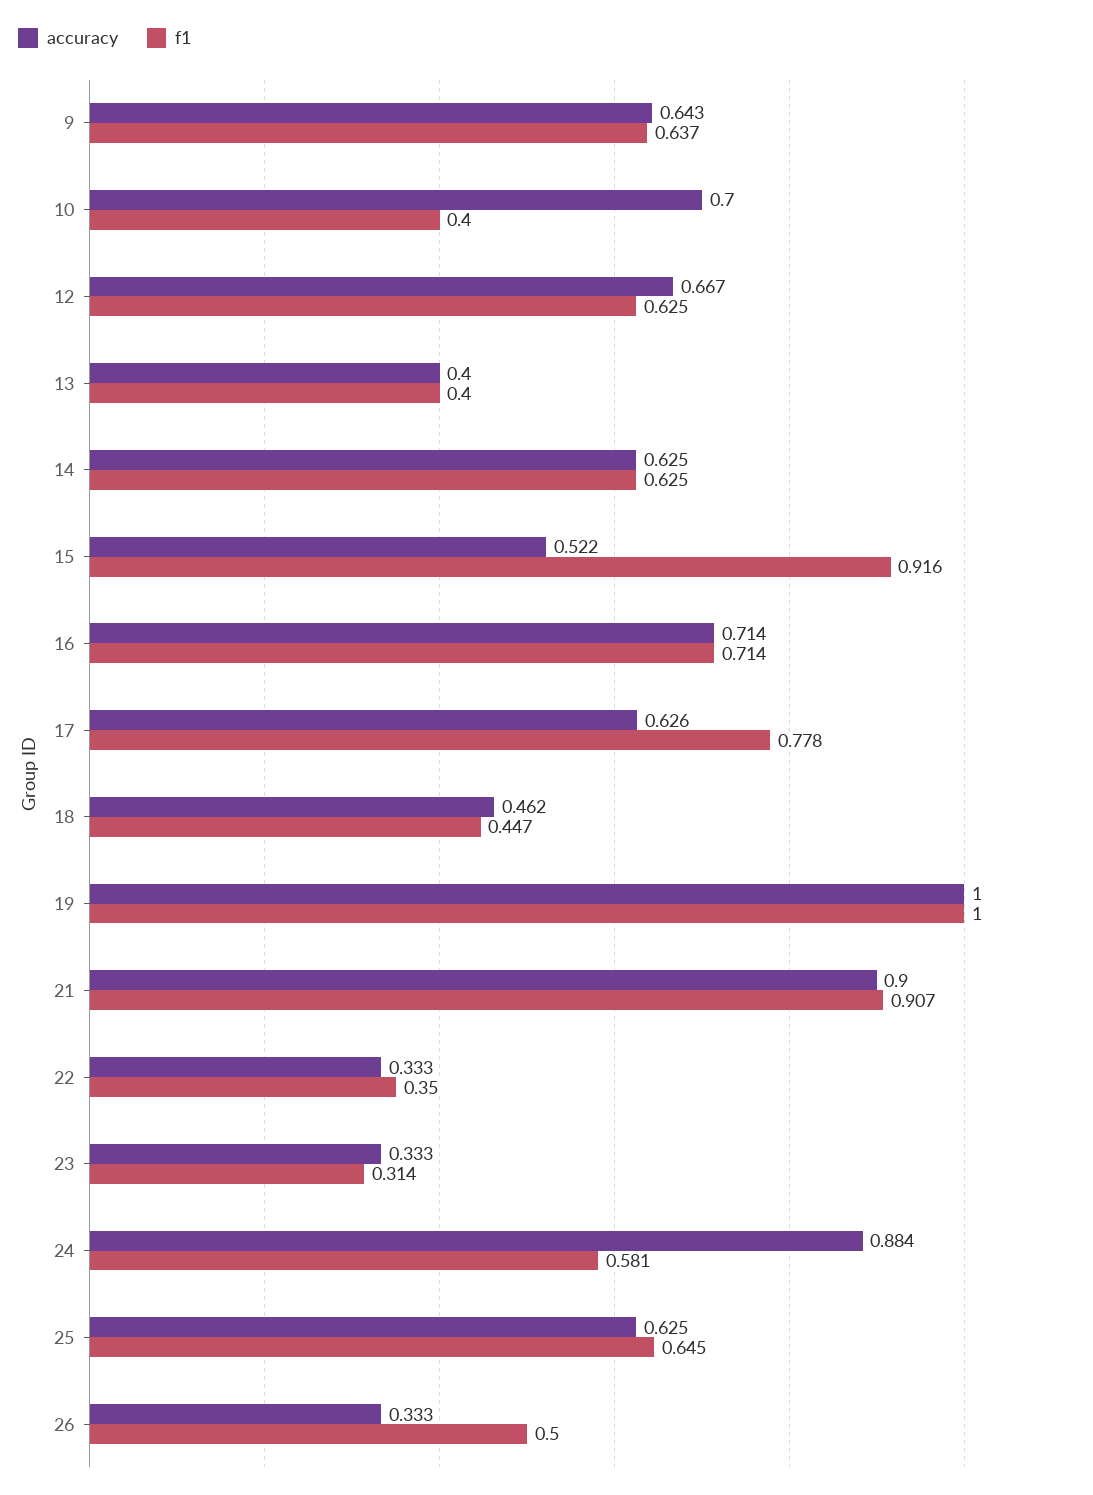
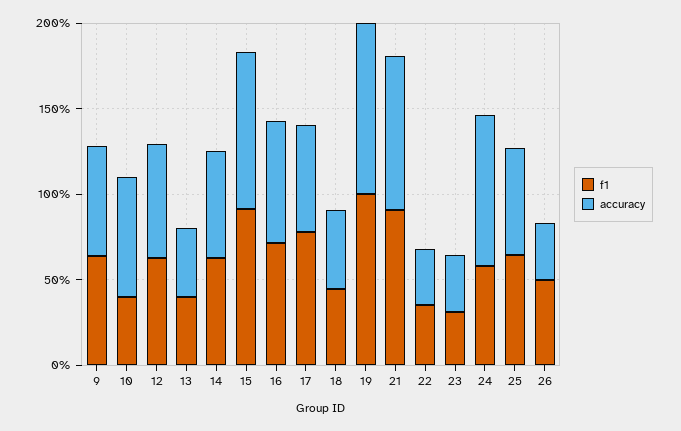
  {
    "accuracy": {
      "9": 0.643,
      "10": 0.7,
      "12": 0.667,
      "13": 0.4,
      "14": 0.625,
-     "15": 0.522,
+     "15": 0.9,
      "16": 0.714,
      "17": 0.626,
      "18": 0.462,
      "19": 1,
      "21": 0.9,
      "22": 0.333,
      "23": 0.333,
      "24": 0.884,
      "25": 0.625,
      "26": 0.333
    },
    "f1": {
      "9": 0.637,
      "10": 0.4,
      "12": 0.625,
      "13": 0.4,
      "14": 0.625,
      "15": 0.916,
      "16": 0.714,
      "17": 0.778,
      "18": 0.447,
      "19": 1,
      "21": 0.907,
      "22": 0.35,
      "23": 0.314,
      "24": 0.581,
      "25": 0.645,
      "26": 0.5
    }
  }

